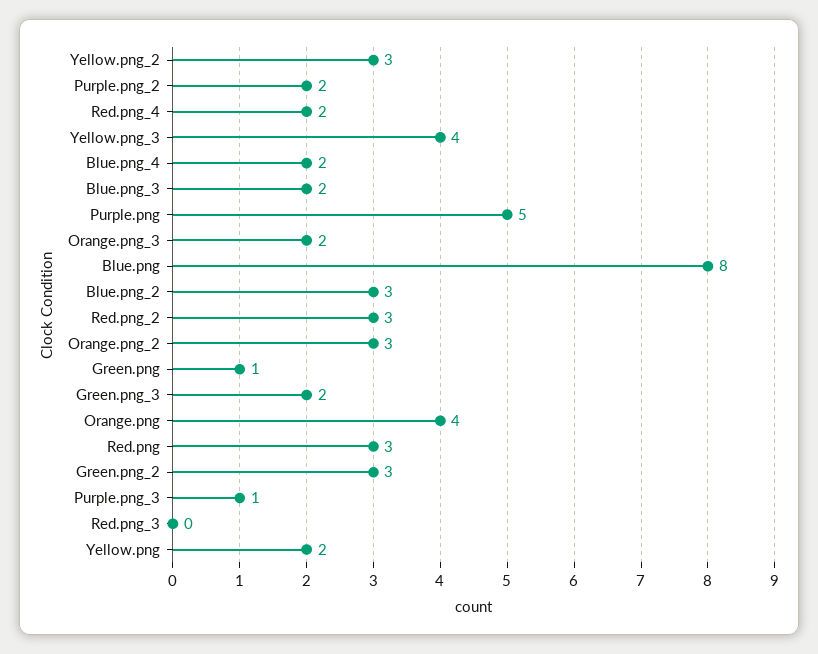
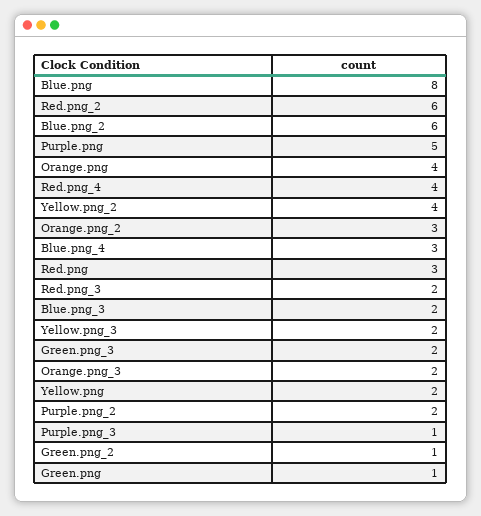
  {
-   "Yellow.png_2": 3,
+   "Yellow.png_2": 4,
    "Purple.png_2": 2,
-   "Red.png_4": 2,
+   "Red.png_4": 4,
-   "Yellow.png_3": 4,
+   "Yellow.png_3": 2,
-   "Blue.png_4": 2,
+   "Blue.png_4": 3,
    "Blue.png_3": 2,
    "Purple.png": 5,
    "Orange.png_3": 2,
    "Blue.png": 8,
-   "Blue.png_2": 3,
+   "Blue.png_2": 6,
-   "Red.png_2": 3,
+   "Red.png_2": 6,
    "Orange.png_2": 3,
    "Green.png": 1,
    "Green.png_3": 2,
    "Orange.png": 4,
    "Red.png": 3,
-   "Green.png_2": 3,
+   "Green.png_2": 1,
    "Purple.png_3": 1,
-   "Red.png_3": 0,
+   "Red.png_3": 2,
    "Yellow.png": 2
  }

